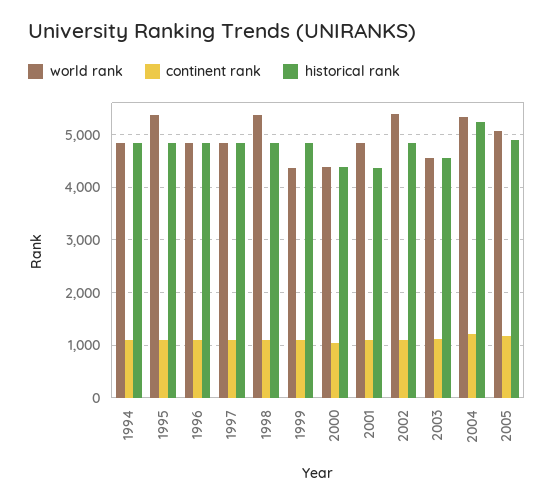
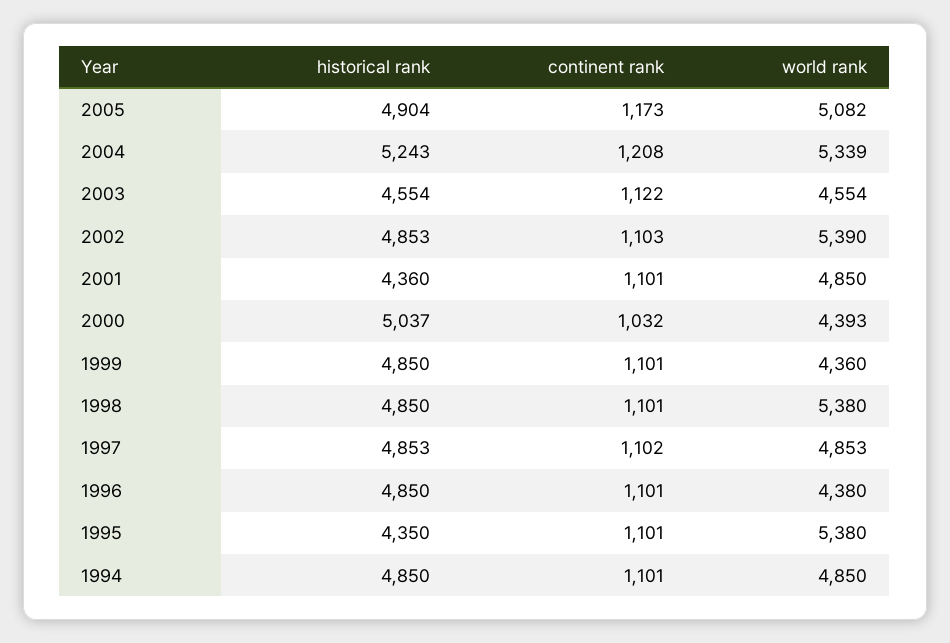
  {
    "world rank": {
      "1994": 4850,
      "1995": 5380,
-     "1996": 4800,
+     "1996": 4380,
      "1997": 4853,
      "1998": 5380,
      "1999": 4360,
      "2000": 4393,
      "2001": 4850,
      "2002": 5390,
      "2003": 4554,
      "2004": 5339,
      "2005": 5082
    },
    "continent rank": {
      "1994": 1101,
      "1995": 1101,
      "1996": 1101,
      "1997": 1102,
      "1998": 1101,
      "1999": 1101,
      "2000": 1032,
      "2001": 1101,
      "2002": 1103,
      "2003": 1122,
      "2004": 1208,
      "2005": 1173
    },
    "historical rank": {
      "1994": 4850,
-     "1995": 4800,
+     "1995": 4350,
      "1996": 4850,
      "1997": 4853,
      "1998": 4850,
      "1999": 4850,
-     "2000": 4400,
+     "2000": 5037,
      "2001": 4360,
      "2002": 4853,
      "2003": 4554,
      "2004": 5243,
      "2005": 4904
    }
  }

